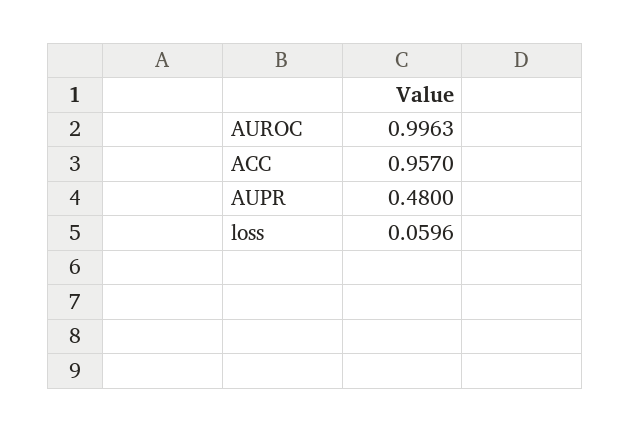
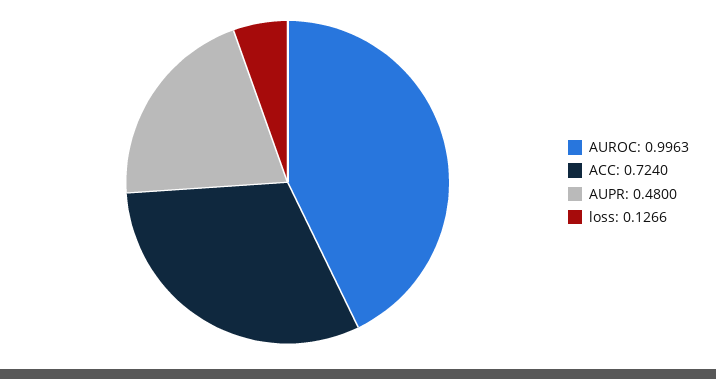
  {
    "AUROC": 0.9963,
-   "ACC": 0.957,
+   "ACC": 0.724,
    "AUPR": 0.48,
-   "loss": 0.0596
+   "loss": 0.1266
  }

